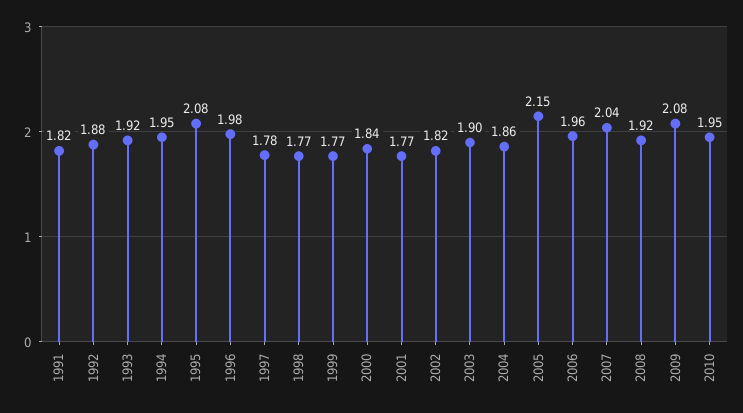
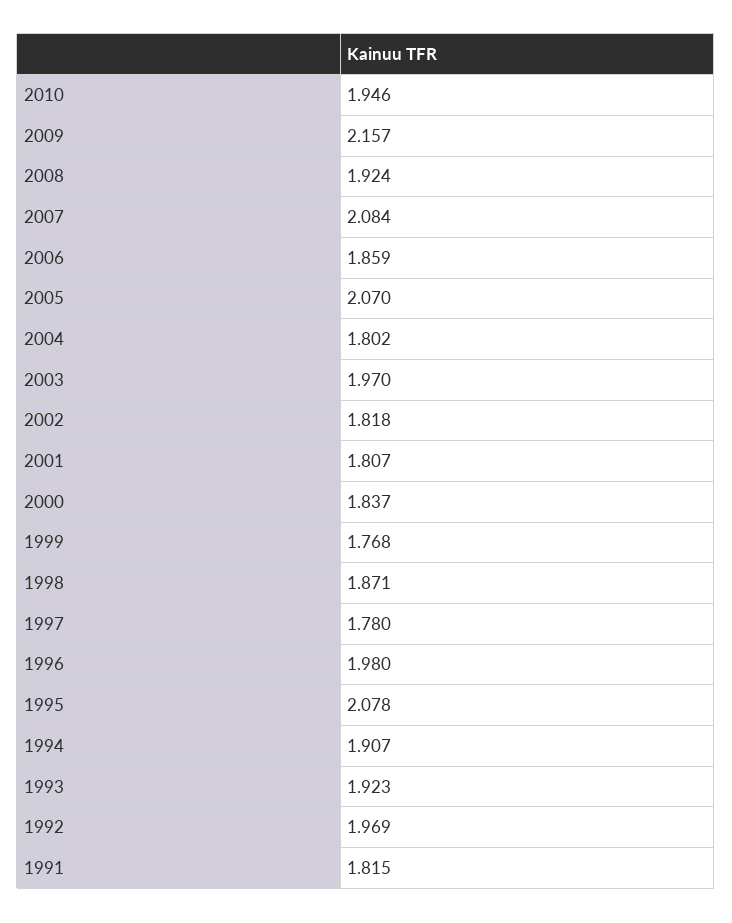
  {
    "1991": 1.815,
-   "1992": 1.88,
+   "1992": 1.969,
    "1993": 1.923,
-   "1994": 1.95,
+   "1994": 1.907,
    "1995": 2.078,
    "1996": 1.98,
    "1997": 1.78,
-   "1998": 1.77,
+   "1998": 1.871,
    "1999": 1.768,
    "2000": 1.837,
-   "2001": 1.77,
+   "2001": 1.807,
    "2002": 1.818,
-   "2003": 1.9,
+   "2003": 1.97,
-   "2004": 1.86,
+   "2004": 1.802,
-   "2005": 2.15,
+   "2005": 2.07,
-   "2006": 1.96,
+   "2006": 1.859,
-   "2007": 2.04,
+   "2007": 2.084,
    "2008": 1.924,
-   "2009": 2.08,
+   "2009": 2.157,
    "2010": 1.946
  }

